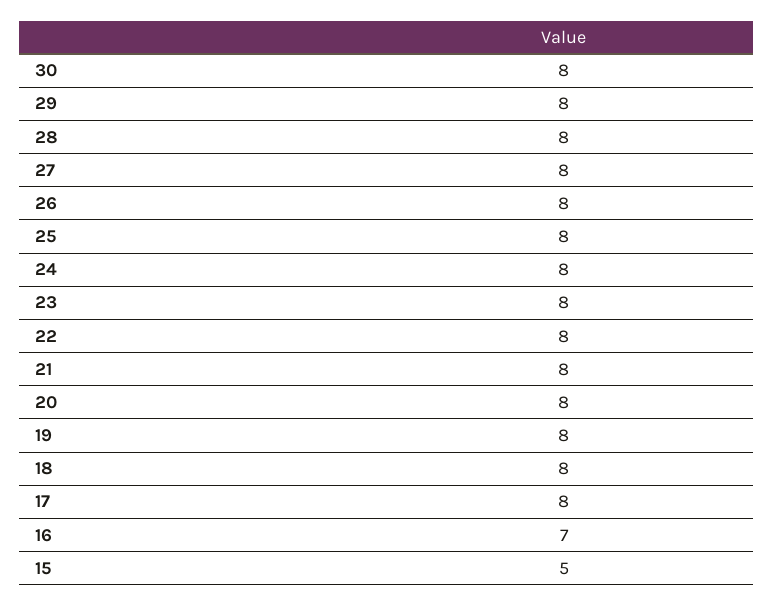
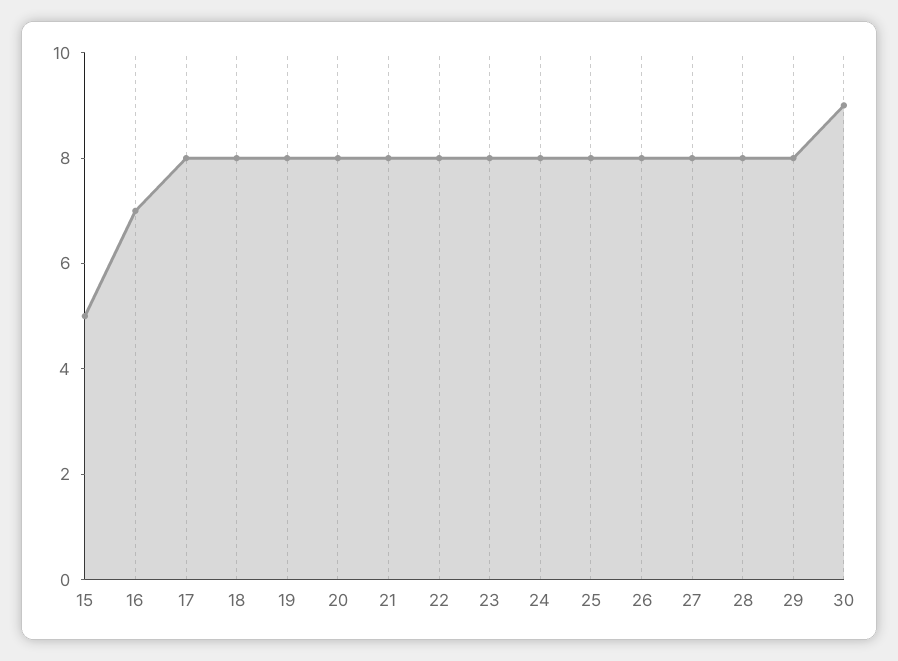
  {
-   "30": 8,
+   "30": 9,
    "29": 8,
    "28": 8,
    "27": 8,
    "26": 8,
    "25": 8,
    "24": 8,
    "23": 8,
    "22": 8,
    "21": 8,
    "20": 8,
    "19": 8,
    "18": 8,
    "17": 8,
    "16": 7,
    "15": 5
  }

